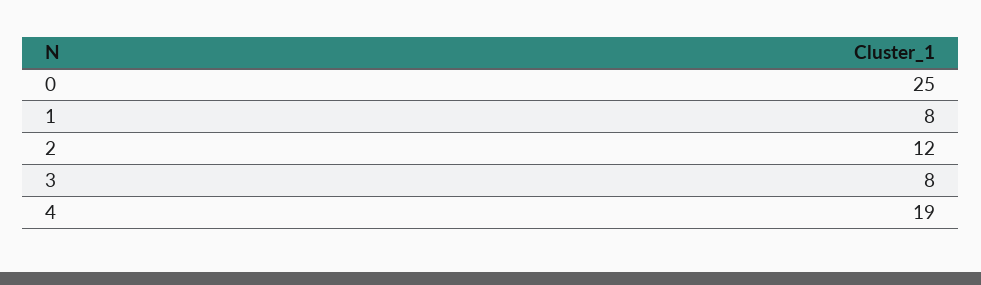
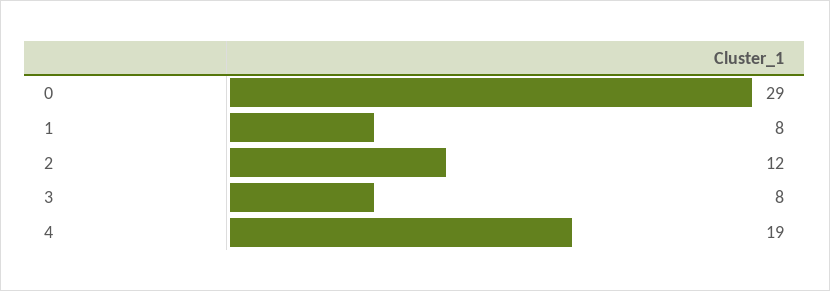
  {
-   "0": 25,
+   "0": 29,
    "1": 8,
    "2": 12,
    "3": 8,
    "4": 19
  }

